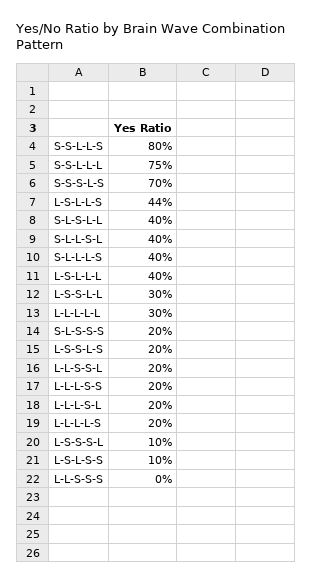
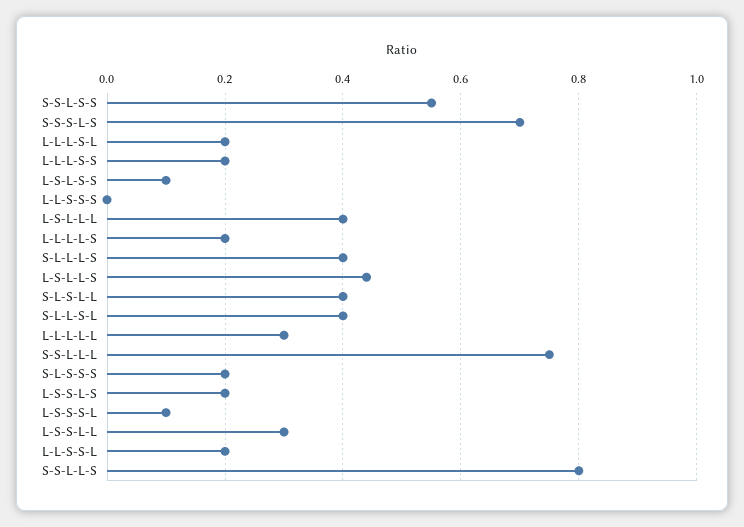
  {
    "S-S-L-L-S": 0.8,
    "S-S-L-L-L": 0.75,
    "S-S-S-L-S": 0.7,
    "L-S-L-L-S": 0.44,
    "S-L-S-L-L": 0.4,
    "S-L-L-S-L": 0.4,
    "S-L-L-L-S": 0.4,
    "L-S-L-L-L": 0.4,
    "L-S-S-L-L": 0.3,
    "L-L-L-L-L": 0.3,
    "S-L-S-S-S": 0.2,
    "L-S-S-L-S": 0.2,
    "L-L-S-S-L": 0.2,
    "L-L-L-S-S": 0.2,
    "L-L-L-S-L": 0.2,
    "L-L-L-L-S": 0.2,
    "L-S-S-S-L": 0.1,
    "L-S-L-S-S": 0.1,
-   "L-L-S-S-S": 0
+   "L-L-S-S-S": 0,
+   "S-S-L-S-S": 0.55
  }

